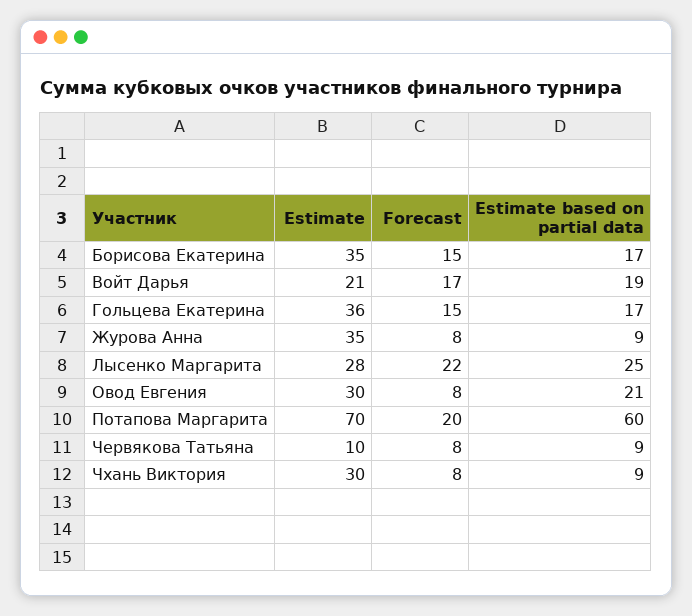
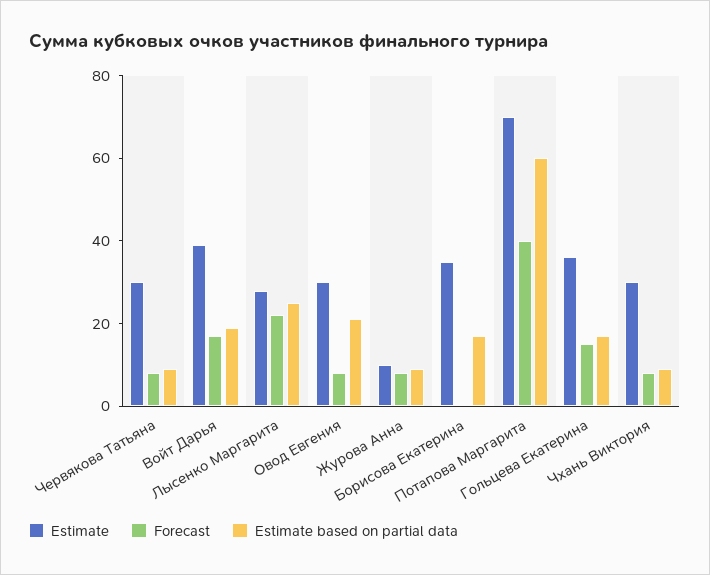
  {
    "Estimate": {
      "Борисова Екатерина": 35,
-     "Войт Дарья": 21,
+     "Войт Дарья": 40,
      "Гольцева Екатерина": 36,
-     "Журова Анна": 35,
+     "Журова Анна": 10,
      "Лысенко Маргарита": 28,
      "Овод Евгения": 30,
      "Потапова Маргарита": 70,
-     "Червякова Татьяна": 10,
+     "Червякова Татьяна": 30,
      "Чхань Виктория": 30
    },
    "Forecast": {
-     "Борисова Екатерина": 15,
+     "Борисова Екатерина": 0,
      "Войт Дарья": 17,
      "Гольцева Екатерина": 15,
      "Журова Анна": 8,
      "Лысенко Маргарита": 22,
      "Овод Евгения": 8,
-     "Потапова Маргарита": 20,
+     "Потапова Маргарита": 40,
      "Червякова Татьяна": 8,
      "Чхань Виктория": 8
    },
    "Estimate based on partial data": {
      "Борисова Екатерина": 17,
      "Войт Дарья": 19,
      "Гольцева Екатерина": 17,
      "Журова Анна": 9,
      "Лысенко Маргарита": 25,
      "Овод Евгения": 21,
      "Потапова Маргарита": 60,
      "Червякова Татьяна": 9,
      "Чхань Виктория": 9
    }
  }

